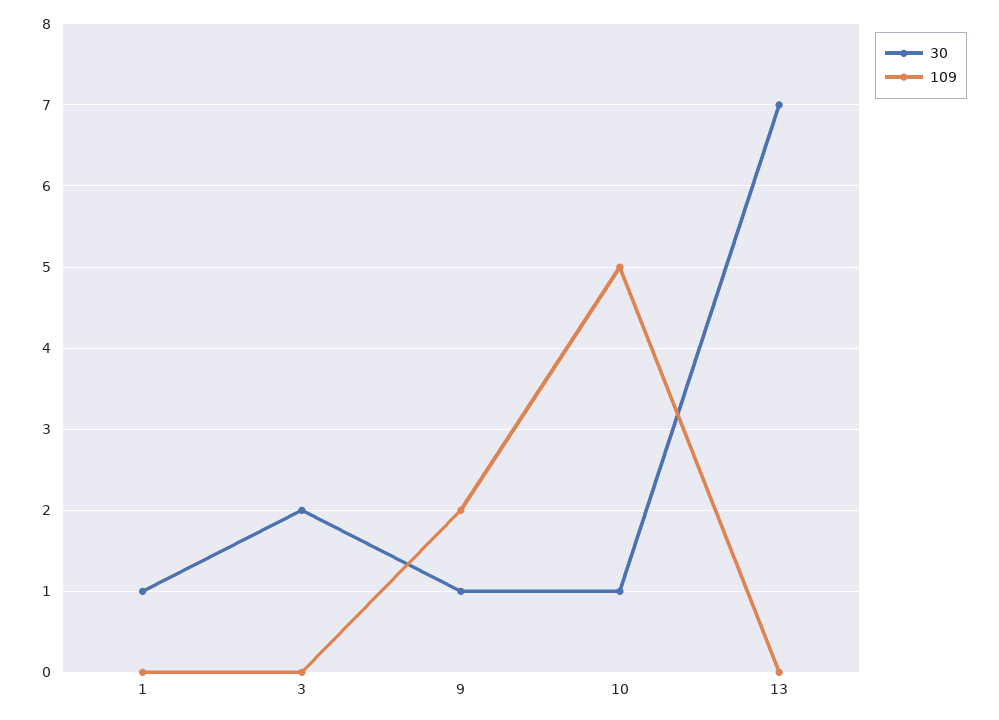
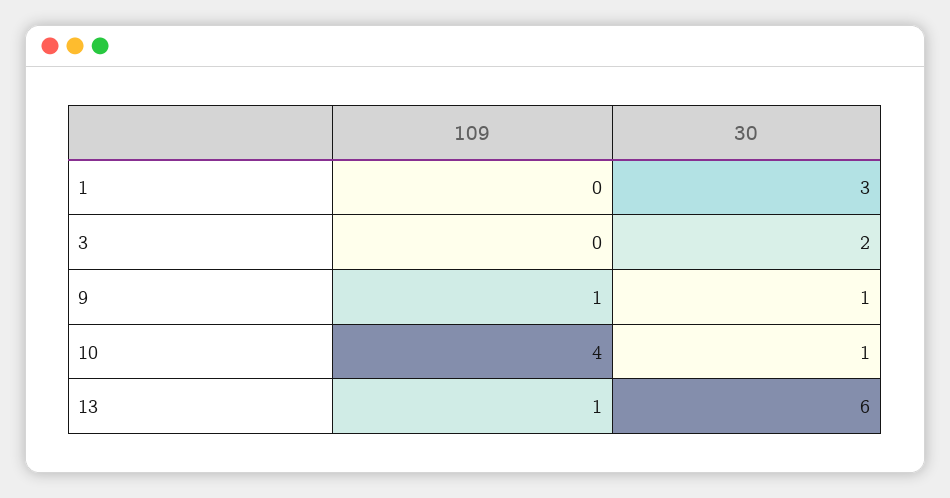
  {
    "30": {
-     "1": 1,
+     "1": 3,
      "3": 2,
      "9": 1,
      "10": 1,
-     "13": 7
+     "13": 6
    },
    "109": {
      "1": 0,
      "3": 0,
-     "9": 2,
+     "9": 1,
-     "10": 5,
+     "10": 4,
-     "13": 0
+     "13": 1
    }
  }

